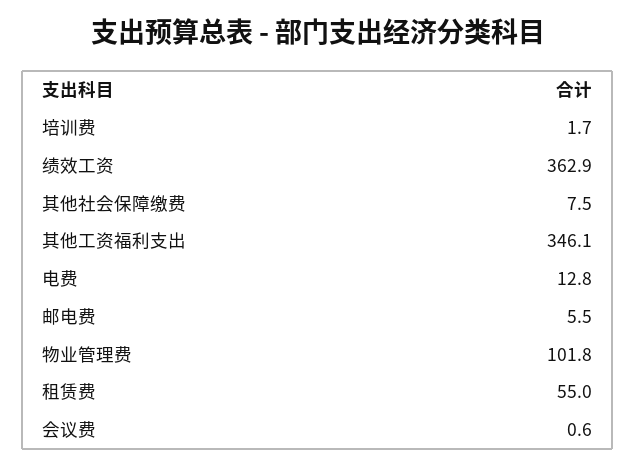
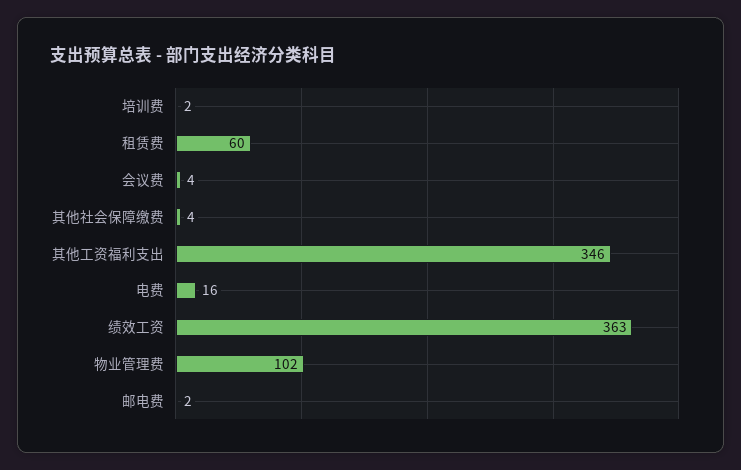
  {
    "培训费": 1.7,
    "绩效工资": 362.9,
-   "其他社会保障缴费": 7.5,
+   "其他社会保障缴费": 4,
    "其他工资福利支出": 346.1,
-   "电费": 12.8,
+   "电费": 16,
-   "邮电费": 5.5,
+   "邮电费": 2,
    "物业管理费": 101.8,
-   "租赁费": 55,
+   "租赁费": 60,
-   "会议费": 0.6
+   "会议费": 4
  }

